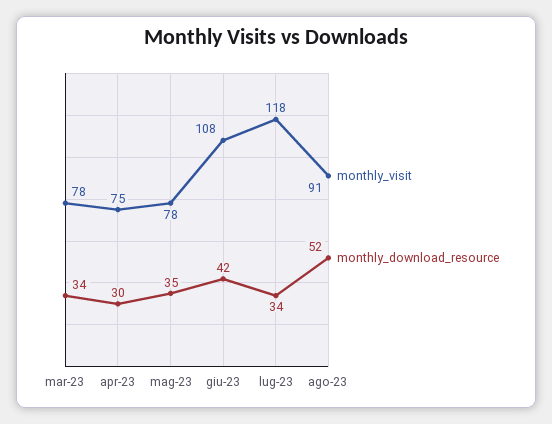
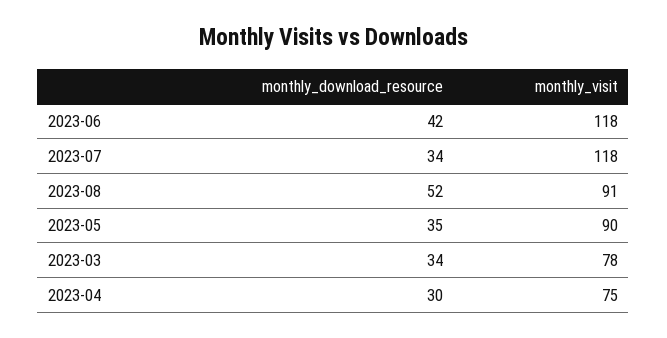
  {
    "monthly_visit": {
      "mar-23": 78,
      "apr-23": 75,
-     "mag-23": 78,
+     "mag-23": 90,
-     "giu-23": 108,
+     "giu-23": 118,
      "lug-23": 118,
      "ago-23": 91
    },
    "monthly_download_resource": {
      "mar-23": 34,
      "apr-23": 30,
      "mag-23": 35,
      "giu-23": 42,
      "lug-23": 34,
      "ago-23": 52
    }
  }

